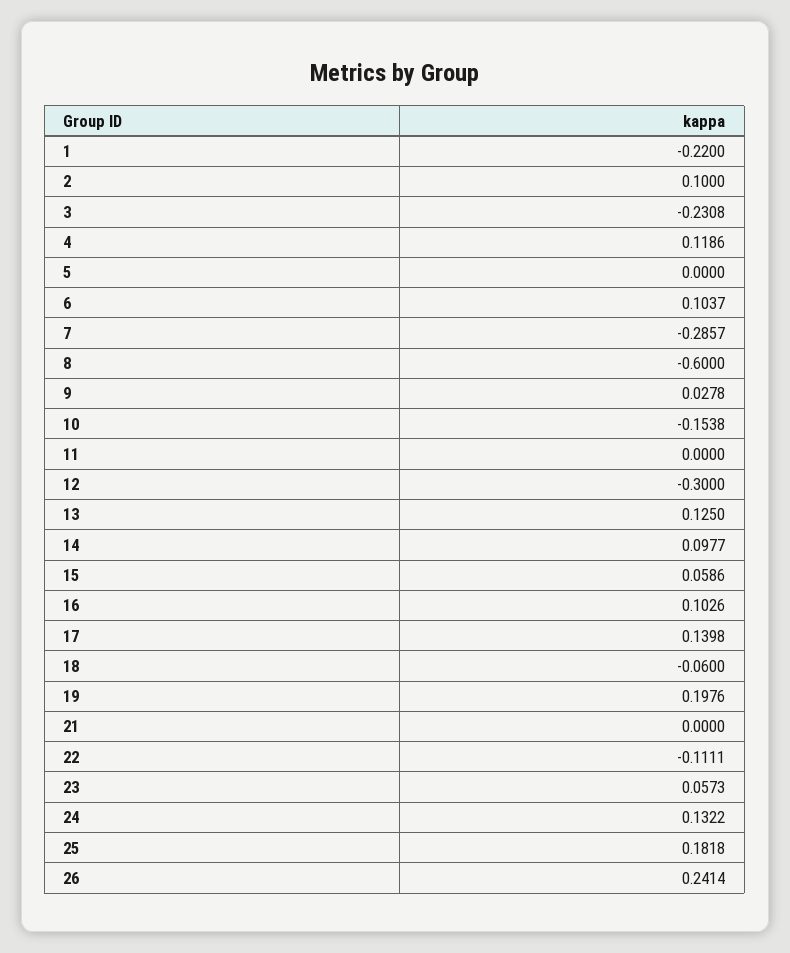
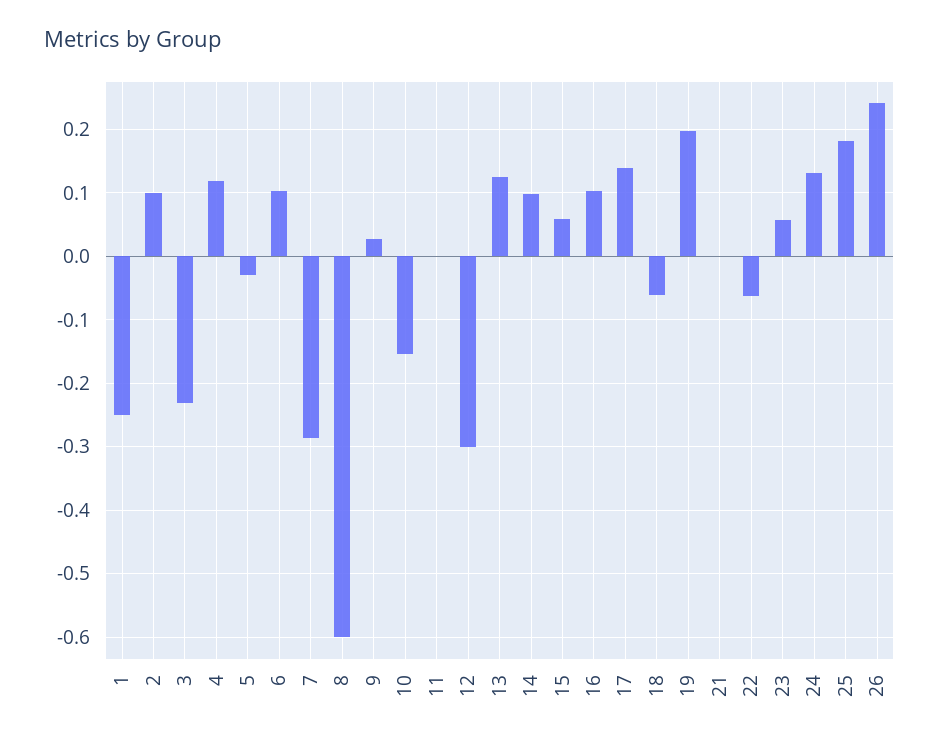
  {
-   "1": -0.22,
+   "1": -0.25,
    "2": 0.1,
    "3": -0.2308,
    "4": 0.1186,
-   "5": 0,
+   "5": -0.03,
    "6": 0.1037,
    "7": -0.2857,
    "8": -0.6,
    "9": 0.0278,
    "10": -0.1538,
    "11": 0,
    "12": -0.3,
    "13": 0.125,
    "14": 0.0977,
    "15": 0.0586,
    "16": 0.1026,
    "17": 0.1398,
    "18": -0.06,
    "19": 0.1976,
    "21": 0,
-   "22": -0.1111,
+   "22": -0.06,
    "23": 0.0573,
    "24": 0.1322,
    "25": 0.1818,
    "26": 0.2414
  }

